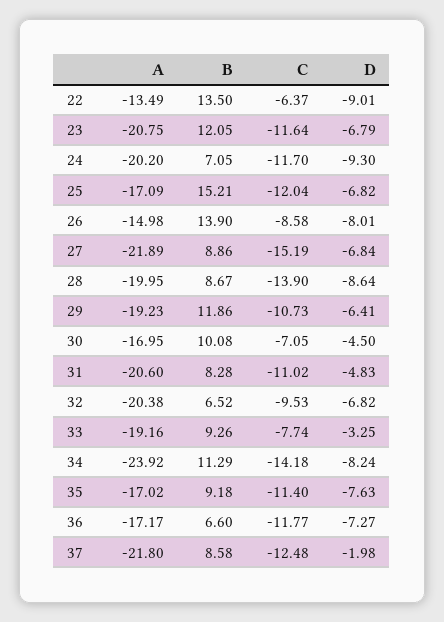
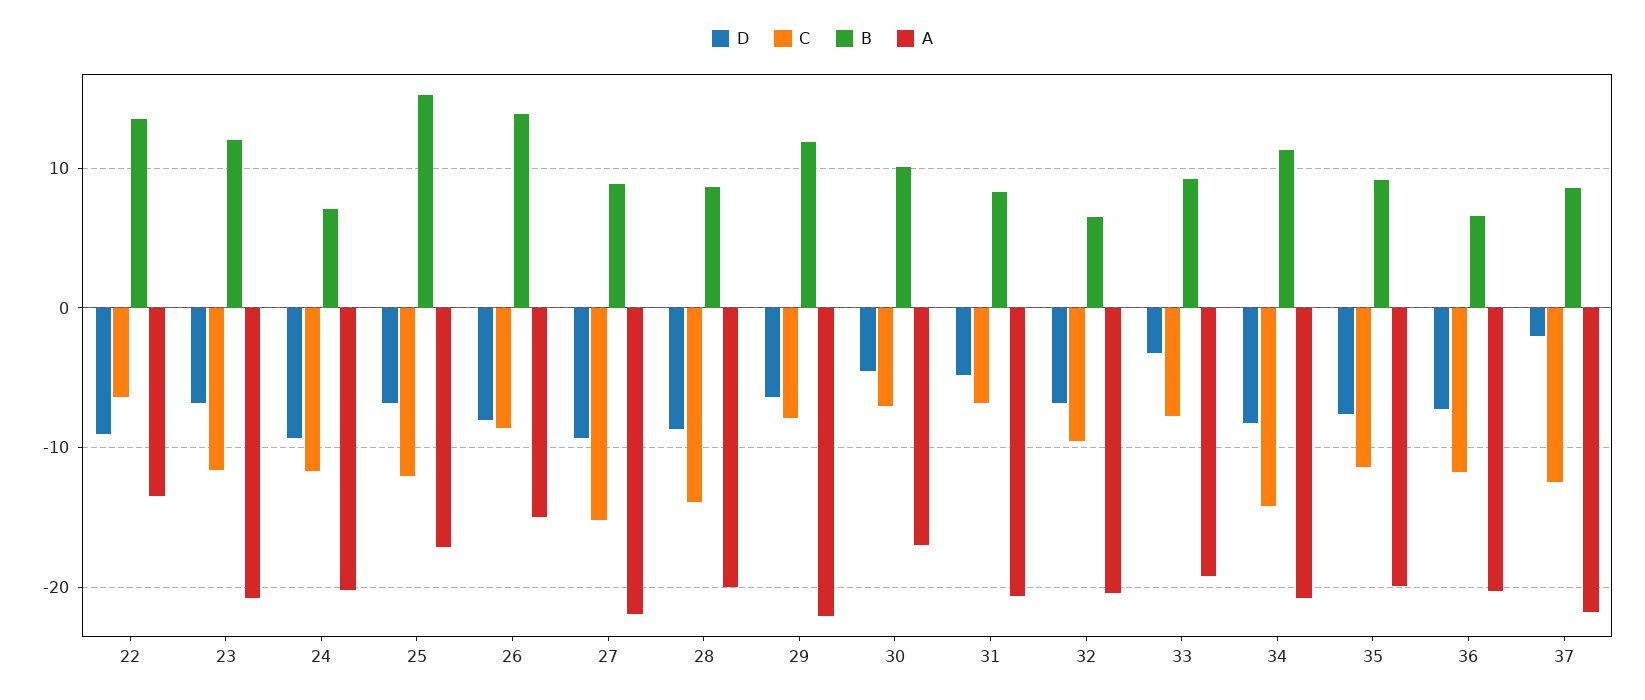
  {
    "A": {
      "22": -13.49,
      "23": -20.75,
      "24": -20.2,
      "25": -17.09,
      "26": -14.98,
      "27": -21.89,
      "28": -19.95,
-     "29": -19.23,
+     "29": -22,
      "30": -16.95,
      "31": -20.6,
      "32": -20.38,
      "33": -19.16,
-     "34": -23.92,
+     "34": -21,
-     "35": -17.02,
+     "35": -20,
-     "36": -17.17,
+     "36": -20,
      "37": -21.8
    },
    "B": {
      "22": 13.5,
      "23": 12.05,
      "24": 7.05,
      "25": 15.21,
      "26": 13.9,
      "27": 8.86,
      "28": 8.67,
      "29": 11.86,
      "30": 10.08,
      "31": 8.28,
      "32": 6.52,
      "33": 9.26,
      "34": 11.29,
      "35": 9.18,
      "36": 6.6,
      "37": 8.58
    },
    "C": {
      "22": -6.37,
      "23": -11.64,
      "24": -11.7,
      "25": -12.04,
      "26": -8.58,
      "27": -15.19,
      "28": -13.9,
-     "29": -10.73,
+     "29": -8,
      "30": -7.05,
-     "31": -11.02,
+     "31": -7,
      "32": -9.53,
      "33": -7.74,
      "34": -14.18,
      "35": -11.4,
      "36": -11.77,
      "37": -12.48
    },
    "D": {
      "22": -9.01,
      "23": -6.79,
      "24": -9.3,
      "25": -6.82,
      "26": -8.01,
-     "27": -6.84,
+     "27": -9,
      "28": -8.64,
      "29": -6.41,
      "30": -4.5,
      "31": -4.83,
      "32": -6.82,
      "33": -3.25,
      "34": -8.24,
      "35": -7.63,
      "36": -7.27,
      "37": -1.98
    }
  }

